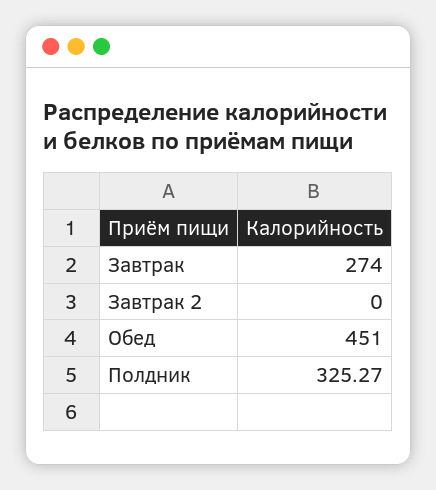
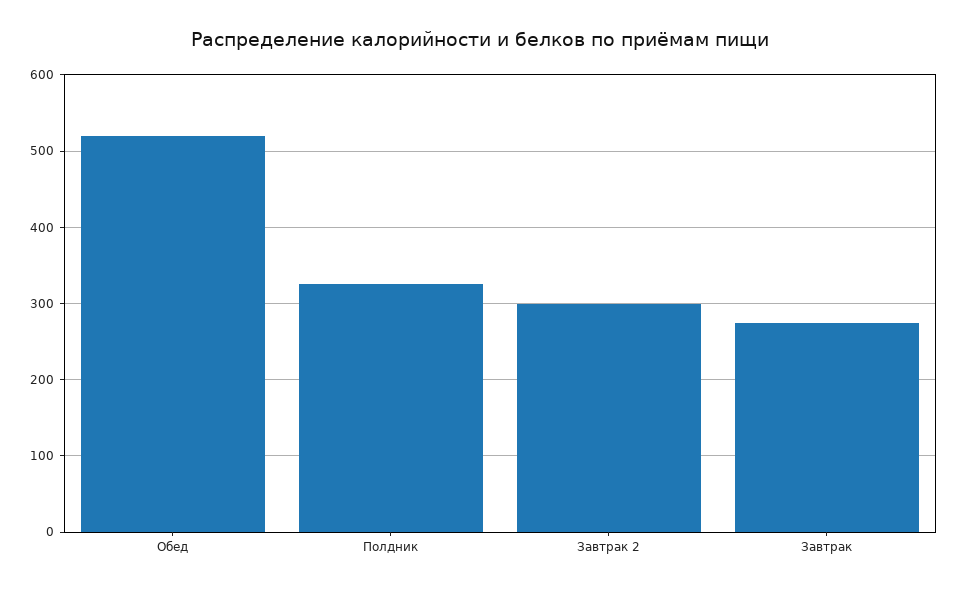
  {
    "Завтрак": 274,
-   "Завтрак 2": 0,
+   "Завтрак 2": 300,
-   "Обед": 451,
+   "Обед": 520,
    "Полдник": 325.27
  }

